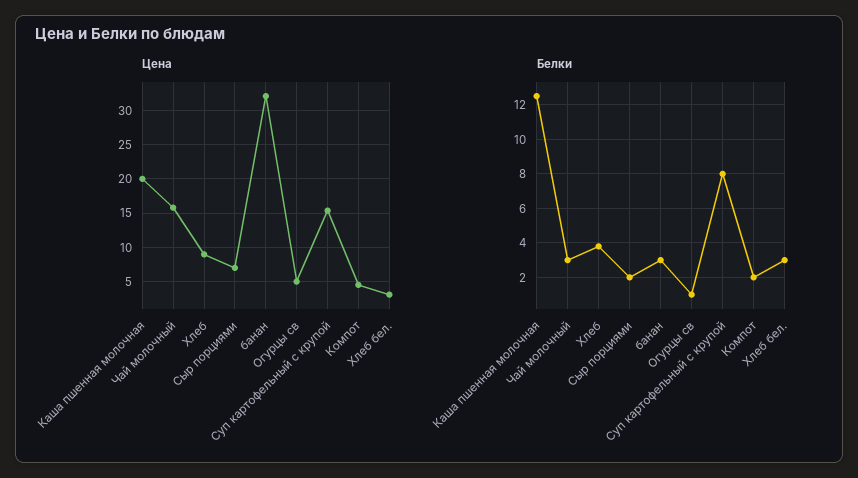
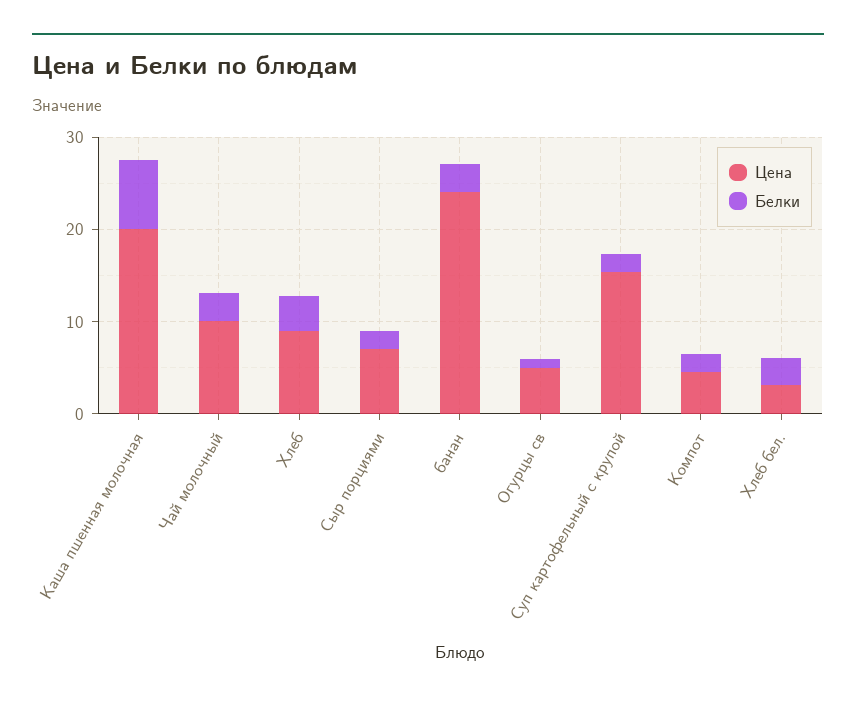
  {
    "Цена": {
      "Каша пшенная молочная": 20,
-     "Чай молочный": 16,
+     "Чай молочный": 10,
      "Хлеб": 9,
      "Сыр порциями": 7,
-     "банан": 32,
+     "банан": 24,
      "Огурцы св": 5,
      "Суп картофельный с крупой": 15,
      "Компот": 5,
      "Хлеб бел.": 3
    },
    "Белки": {
-     "Каша пшенная молочная": 12.5,
+     "Каша пшенная молочная": 8,
      "Чай молочный": 3,
      "Хлеб": 4,
      "Сыр порциями": 2,
      "банан": 3,
      "Огурцы св": 1,
-     "Суп картофельный с крупой": 8,
+     "Суп картофельный с крупой": 2,
      "Компот": 2,
      "Хлеб бел.": 3
    }
  }

